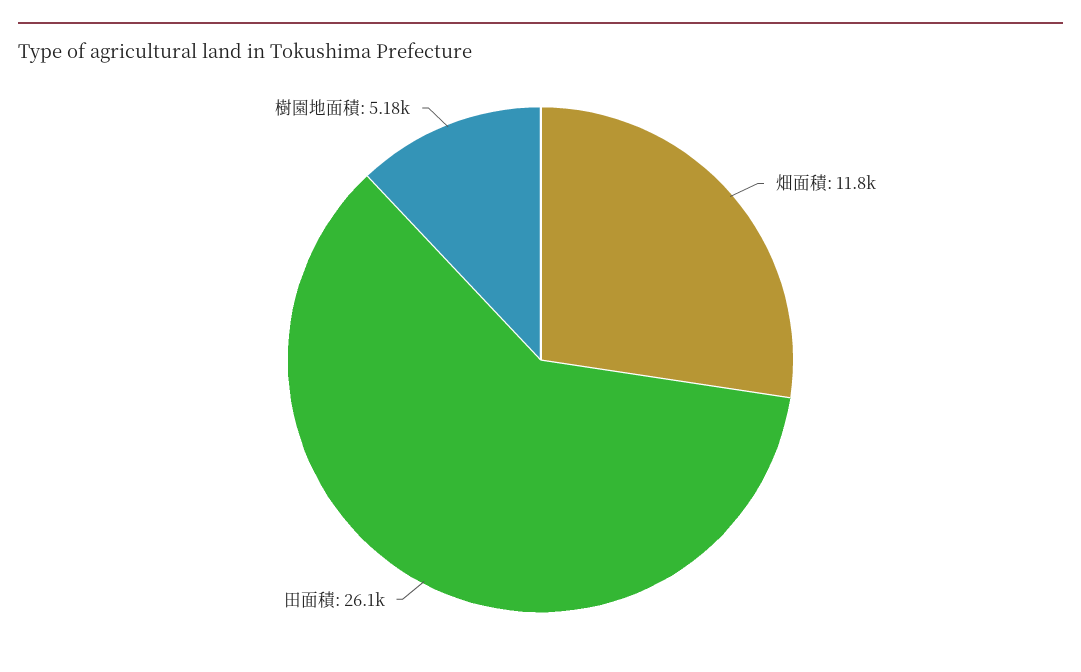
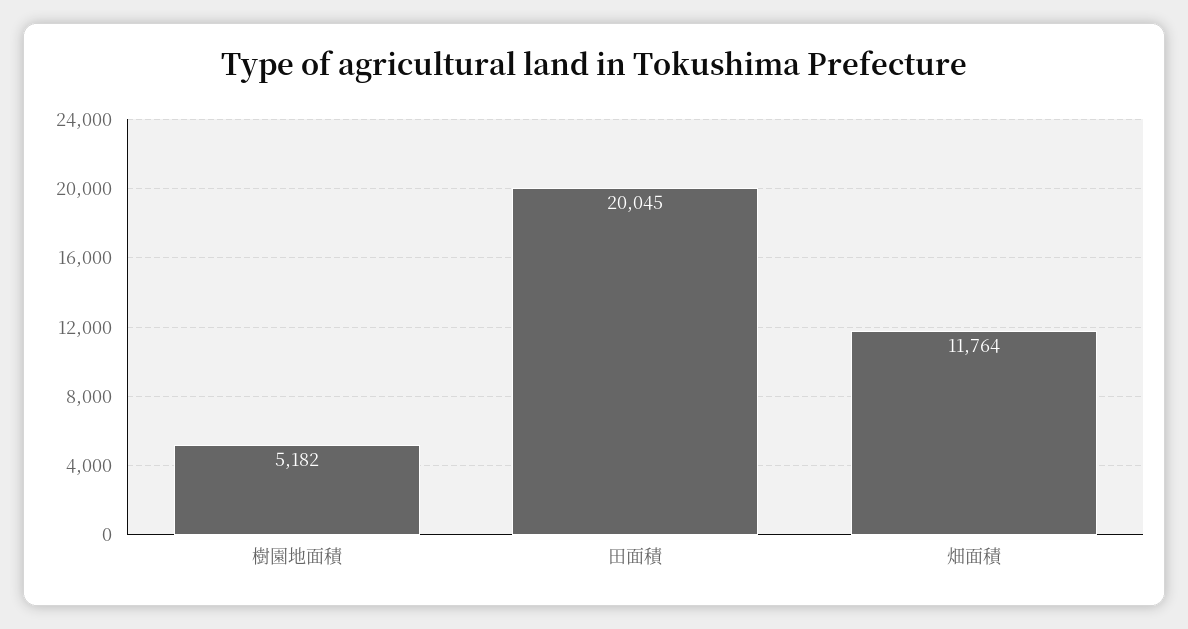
  {
    "畑面積": 11764,
-   "田面積": 26100,
+   "田面積": 20045,
    "樹園地面積": 5182
  }

